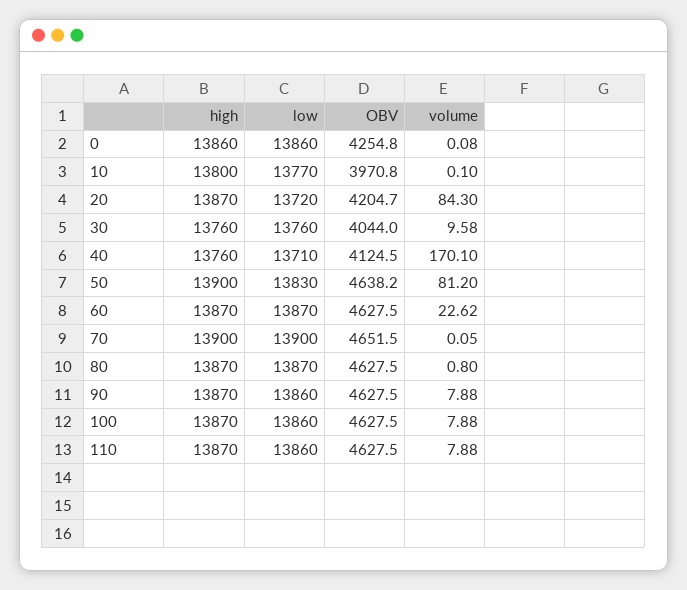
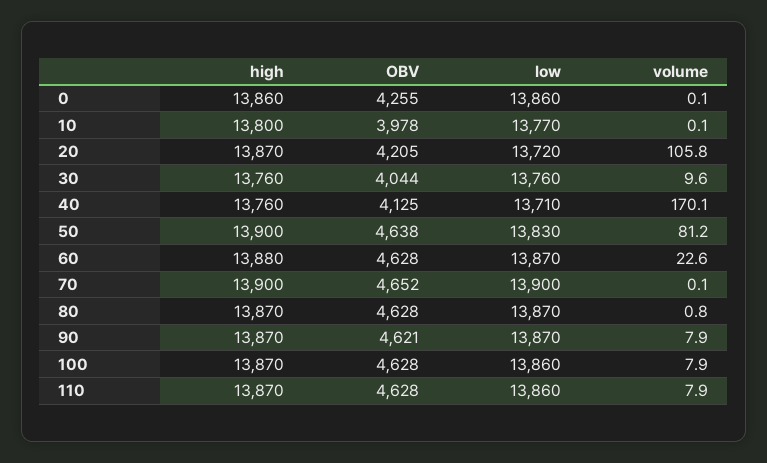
  {
    "high": {
      "0": 13860,
      "10": 13800,
      "20": 13870,
      "30": 13760,
      "40": 13760,
      "50": 13900,
-     "60": 13870,
+     "60": 13880,
      "70": 13900,
      "80": 13870,
      "90": 13870,
      "100": 13870,
      "110": 13870
    },
    "low": {
      "0": 13860,
      "10": 13770,
      "20": 13720,
      "30": 13760,
      "40": 13710,
      "50": 13830,
      "60": 13870,
      "70": 13900,
      "80": 13870,
-     "90": 13860,
+     "90": 13870,
      "100": 13860,
      "110": 13860
    },
    "OBV": {
      "0": 4254.8,
-     "10": 3970.8,
+     "10": 3978,
      "20": 4204.7,
      "30": 4044,
      "40": 4124.5,
      "50": 4638.2,
      "60": 4627.5,
      "70": 4651.5,
      "80": 4627.5,
-     "90": 4627.5,
+     "90": 4621,
      "100": 4627.5,
      "110": 4627.5
    },
    "volume": {
      "0": 0.08,
      "10": 0.1,
-     "20": 84.3,
+     "20": 105.8,
      "30": 9.58,
      "40": 170.1,
      "50": 81.2,
      "60": 22.62,
      "70": 0.05,
      "80": 0.8,
      "90": 7.88,
      "100": 7.88,
      "110": 7.88
    }
  }

